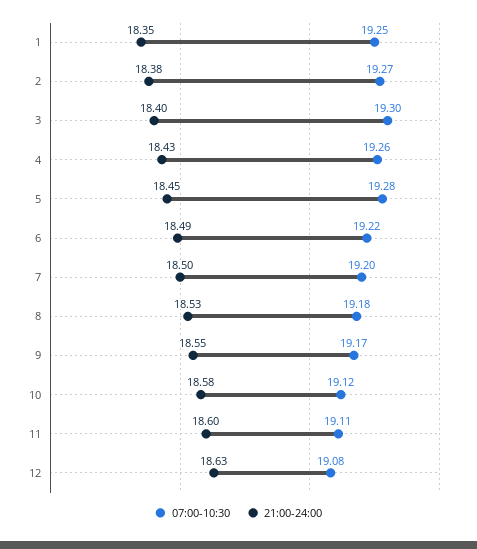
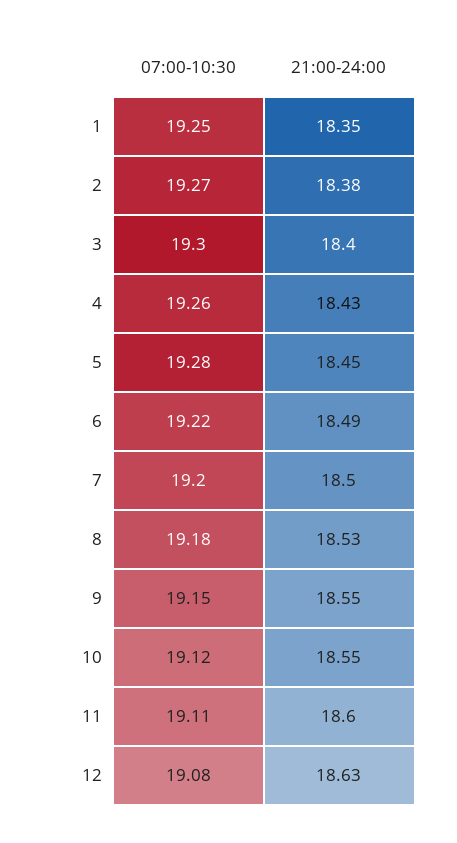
  {
    "07:00-10:30": {
      "1": 19.25,
      "2": 19.27,
      "3": 19.3,
      "4": 19.26,
      "5": 19.28,
      "6": 19.22,
      "7": 19.2,
      "8": 19.18,
-     "9": 19.17,
+     "9": 19.15,
      "10": 19.12,
      "11": 19.11,
      "12": 19.08
    },
    "21:00-24:00": {
      "1": 18.35,
      "2": 18.38,
      "3": 18.4,
      "4": 18.43,
      "5": 18.45,
      "6": 18.49,
      "7": 18.5,
      "8": 18.53,
      "9": 18.55,
-     "10": 18.58,
+     "10": 18.55,
      "11": 18.6,
      "12": 18.63
    }
  }

